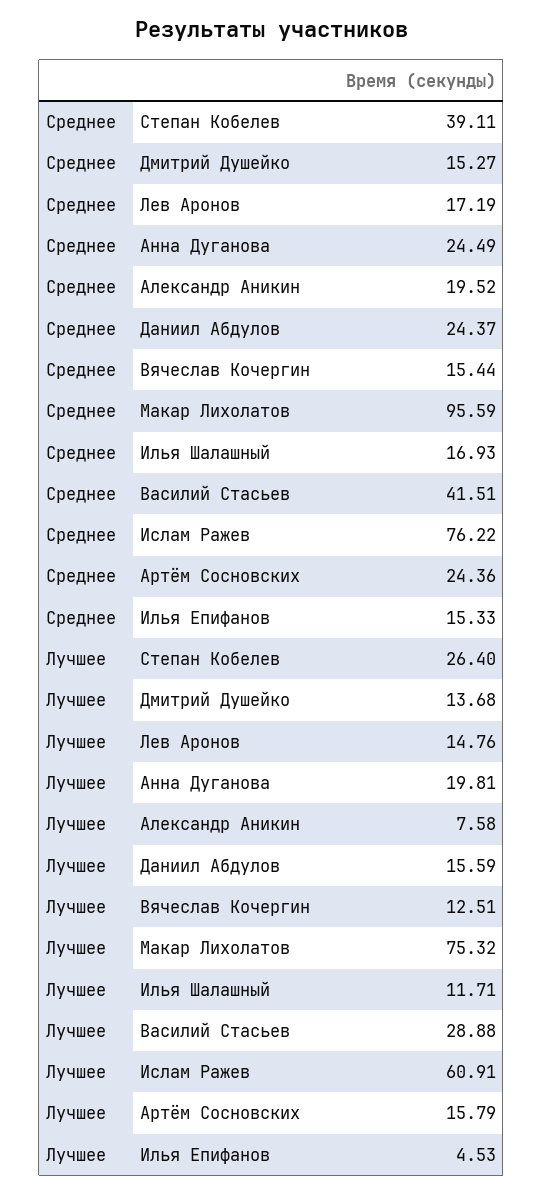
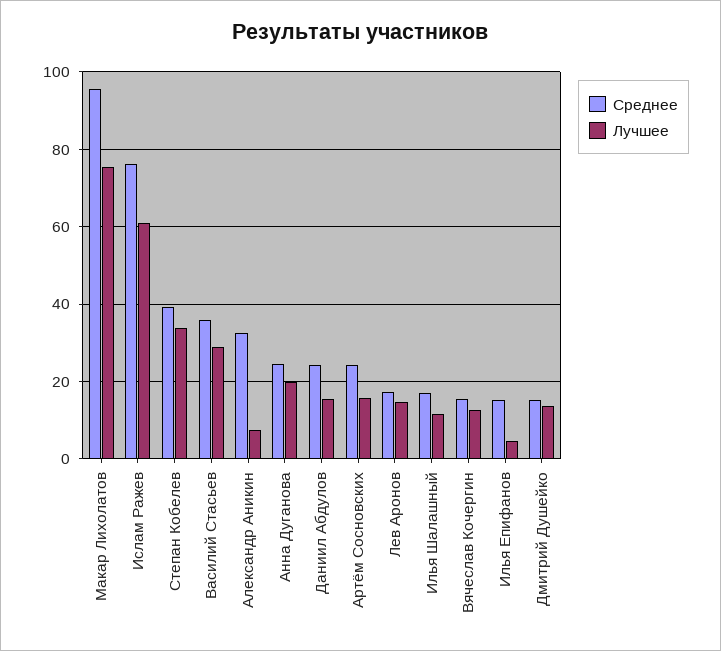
  {
    "Среднее": {
      "Степан Кобелев": 39.11,
      "Дмитрий Душейко": 15.27,
      "Лев Аронов": 17.19,
      "Анна Дуганова": 24.49,
-     "Александр Аникин": 19.52,
+     "Александр Аникин": 32,
      "Даниил Абдулов": 24.37,
      "Вячеслав Кочергин": 15.44,
      "Макар Лихолатов": 95.59,
      "Илья Шалашный": 16.93,
-     "Василий Стасьев": 41.51,
+     "Василий Стасьев": 36,
      "Ислам Ражев": 76.22,
      "Артём Сосновских": 24.36,
      "Илья Епифанов": 15.33
    },
    "Лучшее": {
-     "Степан Кобелев": 26.4,
+     "Степан Кобелев": 34,
      "Дмитрий Душейко": 13.68,
      "Лев Аронов": 14.76,
      "Анна Дуганова": 19.81,
      "Александр Аникин": 7.58,
      "Даниил Абдулов": 15.59,
      "Вячеслав Кочергин": 12.51,
      "Макар Лихолатов": 75.32,
      "Илья Шалашный": 11.71,
      "Василий Стасьев": 28.88,
      "Ислам Ражев": 60.91,
      "Артём Сосновских": 15.79,
      "Илья Епифанов": 4.53
    }
  }

